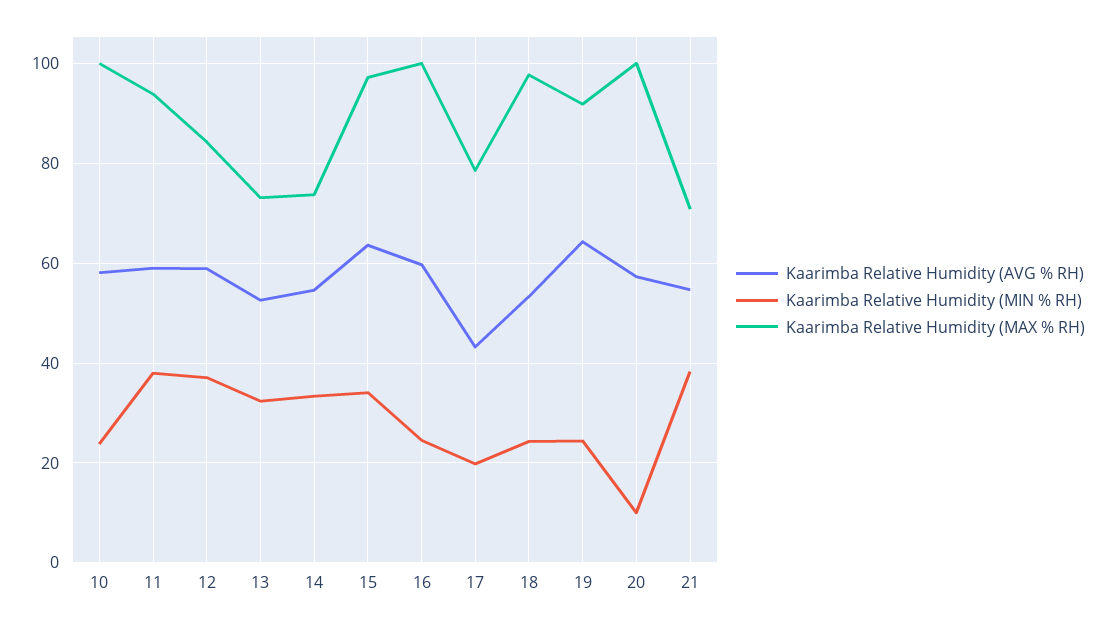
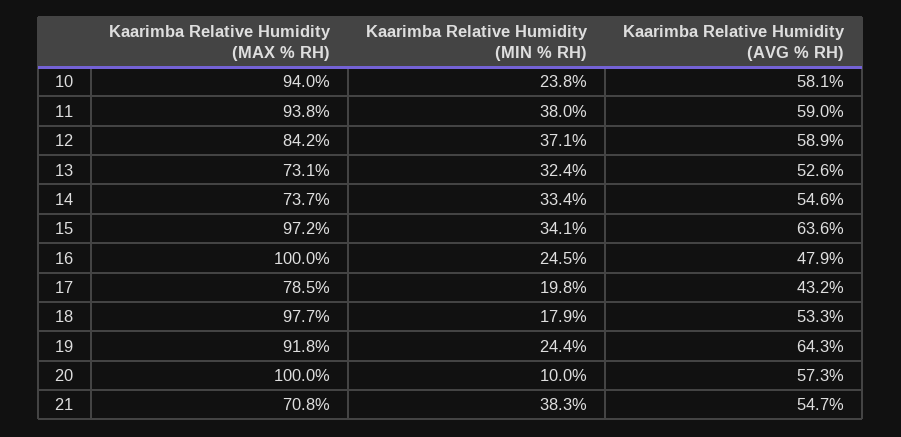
  {
    "Kaarimba Relative Humidity (AVG % RH)": {
      "10": 58.1,
      "11": 59,
      "12": 58.9,
      "13": 52.6,
      "14": 54.6,
      "15": 63.6,
-     "16": 60,
+     "16": 47.9,
      "17": 43.2,
      "18": 53.3,
      "19": 64.3,
      "20": 57.3,
      "21": 54.7
    },
    "Kaarimba Relative Humidity (MIN % RH)": {
      "10": 23.8,
      "11": 38,
      "12": 37.1,
      "13": 32.4,
      "14": 33.4,
      "15": 34.1,
      "16": 24.5,
      "17": 19.8,
-     "18": 24,
+     "18": 17.9,
      "19": 24.4,
      "20": 10,
      "21": 38.3
    },
    "Kaarimba Relative Humidity (MAX % RH)": {
-     "10": 100,
+     "10": 94,
      "11": 93.8,
      "12": 84.2,
      "13": 73.1,
      "14": 73.7,
      "15": 97.2,
      "16": 100,
      "17": 78.5,
      "18": 97.7,
      "19": 91.8,
      "20": 100,
      "21": 70.8
    }
  }

